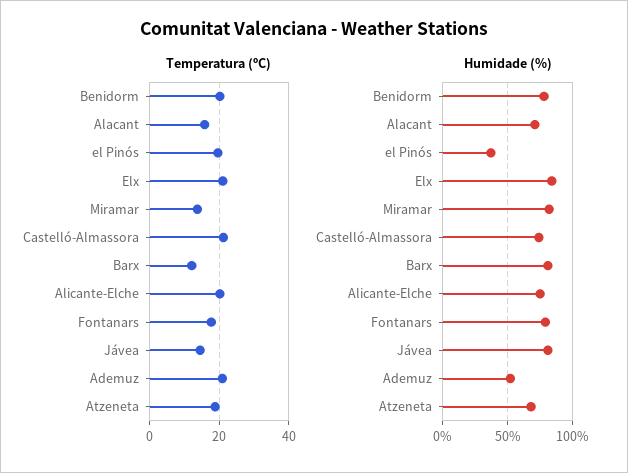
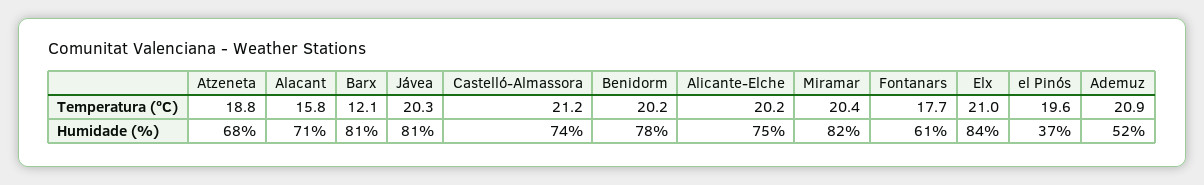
  {
    "Temperatura (ºC)": {
      "Benidorm": 20.2,
      "Alacant": 15.8,
      "el Pinós": 19.6,
      "Elx": 21,
-     "Miramar": 14,
+     "Miramar": 20.4,
      "Castelló-Almassora": 21.2,
      "Barx": 12.1,
      "Alicante-Elche": 20.2,
      "Fontanars": 17.7,
-     "Jávea": 14,
+     "Jávea": 20.3,
      "Ademuz": 20.9,
      "Atzeneta": 18.8
    },
    "Humidade (%)": {
      "Benidorm": 78,
      "Alacant": 71,
      "el Pinós": 37,
      "Elx": 84,
      "Miramar": 82,
      "Castelló-Almassora": 74,
      "Barx": 81,
      "Alicante-Elche": 75,
-     "Fontanars": 80,
+     "Fontanars": 61,
      "Jávea": 81,
      "Ademuz": 52,
      "Atzeneta": 68
    }
  }

